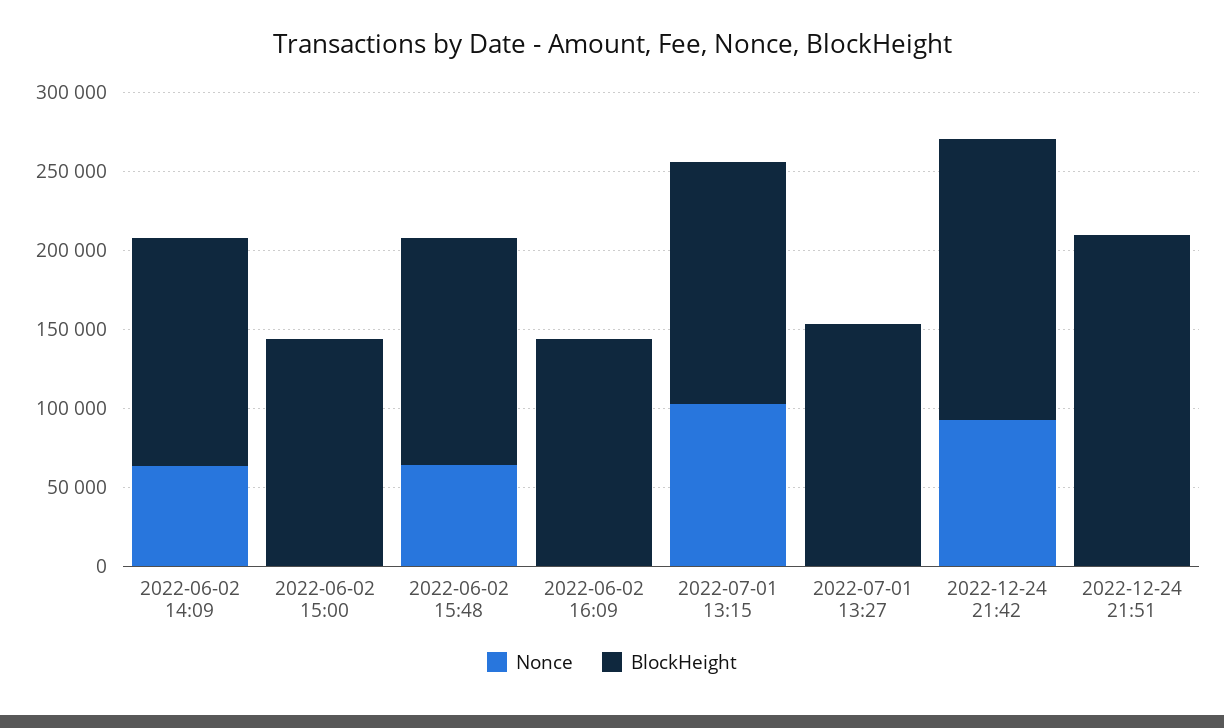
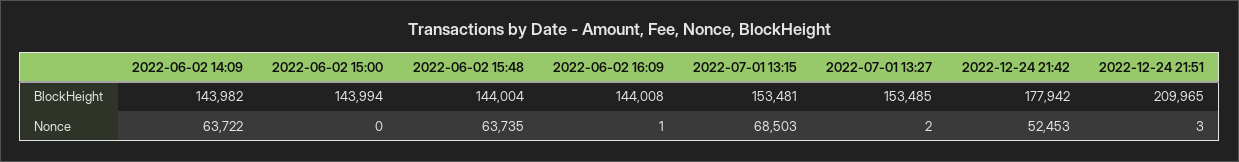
  {
    "Nonce": {
      "2022-06-02 14:09": 63722,
      "2022-06-02 15:00": 0,
      "2022-06-02 15:48": 63735,
      "2022-06-02 16:09": 1,
-     "2022-07-01 13:15": 100000,
+     "2022-07-01 13:15": 68503,
      "2022-07-01 13:27": 2,
-     "2022-12-24 21:42": 90000,
+     "2022-12-24 21:42": 52453,
      "2022-12-24 21:51": 3
    },
    "BlockHeight": {
      "2022-06-02 14:09": 143982,
      "2022-06-02 15:00": 143994,
      "2022-06-02 15:48": 144004,
      "2022-06-02 16:09": 144008,
      "2022-07-01 13:15": 153481,
      "2022-07-01 13:27": 153485,
      "2022-12-24 21:42": 177942,
      "2022-12-24 21:51": 209965
    }
  }

